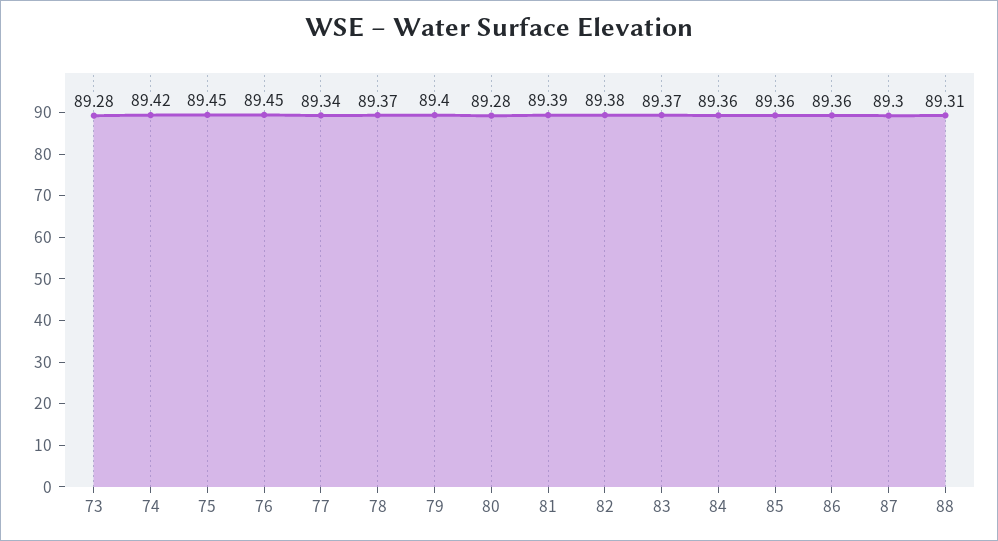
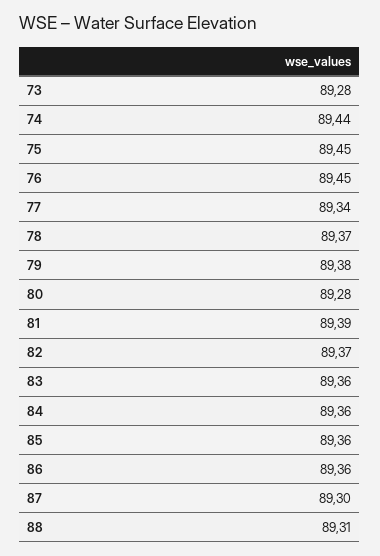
  {
    "73": 89.28,
-   "74": 89.42,
+   "74": 89.44,
    "75": 89.45,
    "76": 89.45,
    "77": 89.34,
    "78": 89.37,
-   "79": 89.4,
+   "79": 89.38,
    "80": 89.28,
    "81": 89.39,
-   "82": 89.38,
+   "82": 89.37,
-   "83": 89.37,
+   "83": 89.36,
    "84": 89.36,
    "85": 89.36,
    "86": 89.36,
    "87": 89.3,
    "88": 89.31
  }

